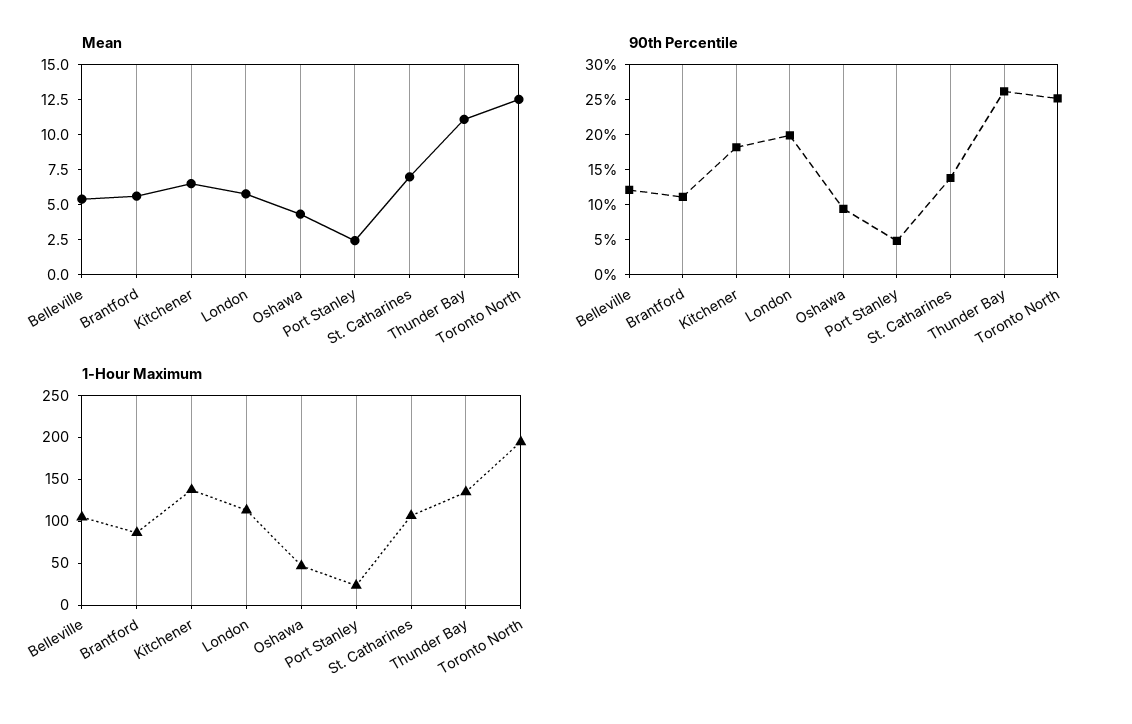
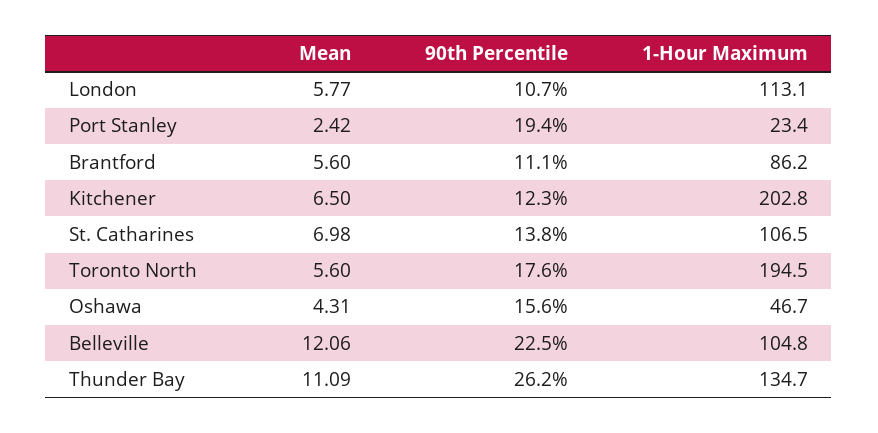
  {
    "Mean": {
-     "Belleville": 5,
+     "Belleville": 12.06,
      "Brantford": 5.6,
      "Kitchener": 6.5,
      "London": 5.77,
      "Oshawa": 4.31,
      "Port Stanley": 2.42,
      "St. Catharines": 6.98,
      "Thunder Bay": 11.09,
-     "Toronto North": 12.5
+     "Toronto North": 5.6
    },
    "90th Percentile": {
-     "Belleville": 12.5,
+     "Belleville": 22.5,
      "Brantford": 11.1,
-     "Kitchener": 17.5,
+     "Kitchener": 12.3,
-     "London": 20,
+     "London": 10.7,
-     "Oshawa": 10,
+     "Oshawa": 15.6,
-     "Port Stanley": 5,
+     "Port Stanley": 19.4,
      "St. Catharines": 13.8,
      "Thunder Bay": 26.2,
-     "Toronto North": 25
+     "Toronto North": 17.6
    },
    "1-Hour Maximum": {
      "Belleville": 104.8,
      "Brantford": 86.2,
-     "Kitchener": 140,
+     "Kitchener": 202.8,
      "London": 113.1,
      "Oshawa": 46.7,
      "Port Stanley": 23.4,
      "St. Catharines": 106.5,
      "Thunder Bay": 134.7,
      "Toronto North": 194.5
    }
  }

